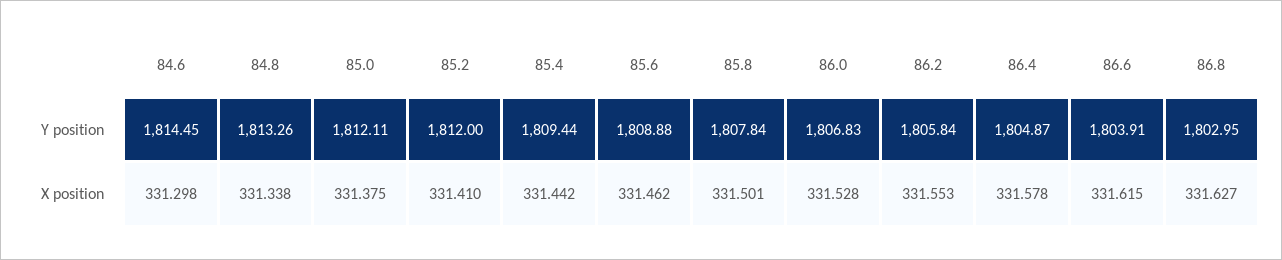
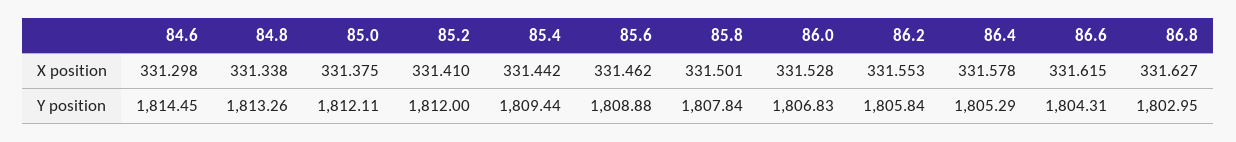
  {
    "84.6": {
      "Y position": 1814.45,
      "X position": 331.298
    },
    "84.8": {
      "Y position": 1813.26,
      "X position": 331.338
    },
    "85.0": {
      "Y position": 1812.11,
      "X position": 331.375
    },
    "85.2": {
      "Y position": 1812,
      "X position": 331.41
    },
    "85.4": {
      "Y position": 1809.44,
      "X position": 331.442
    },
    "85.6": {
      "Y position": 1808.88,
      "X position": 331.462
    },
    "85.8": {
      "Y position": 1807.84,
      "X position": 331.501
    },
    "86.0": {
      "Y position": 1806.83,
      "X position": 331.528
    },
    "86.2": {
      "Y position": 1805.84,
      "X position": 331.553
    },
    "86.4": {
-     "Y position": 1804.87,
+     "Y position": 1805.29,
      "X position": 331.578
    },
    "86.6": {
-     "Y position": 1803.91,
+     "Y position": 1804.31,
      "X position": 331.615
    },
    "86.8": {
      "Y position": 1802.95,
      "X position": 331.627
    }
  }

